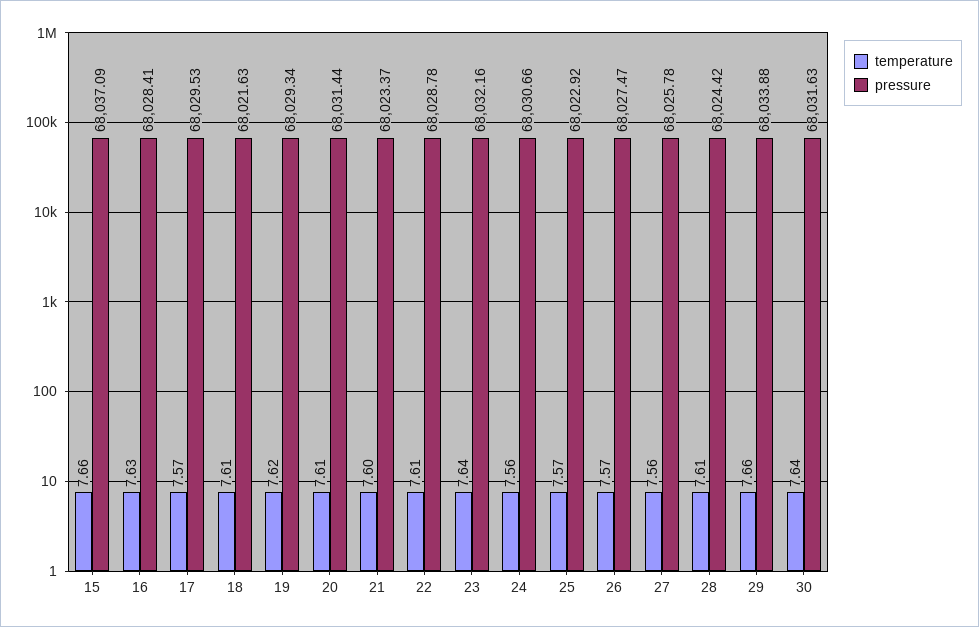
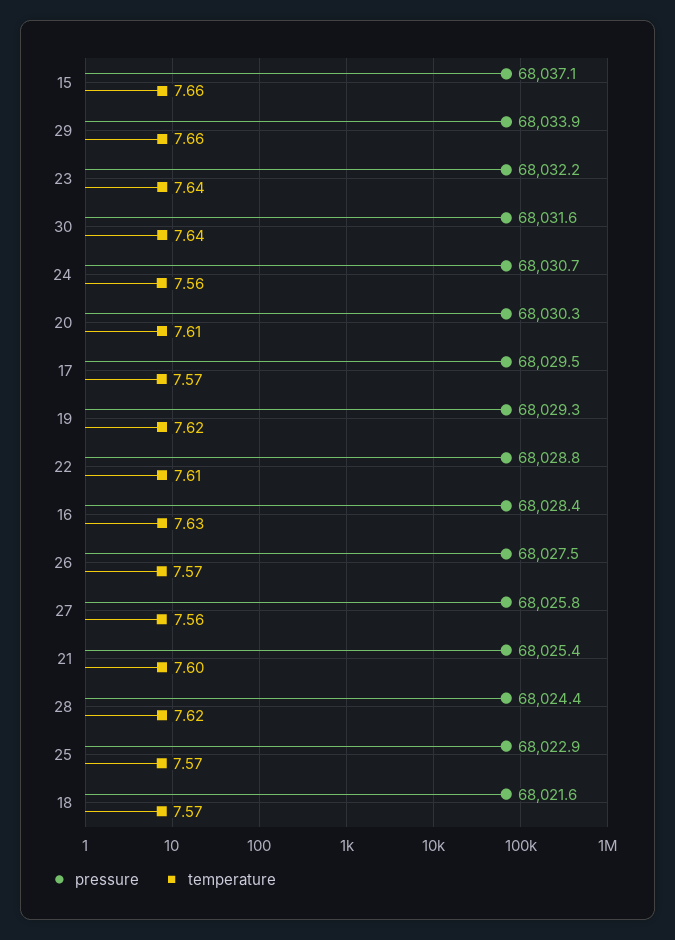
  {
    "temperature": {
      "15": 7.66,
      "16": 7.63,
      "17": 7.57,
-     "18": 7.61,
+     "18": 7.57,
      "19": 7.62,
      "20": 7.61,
      "21": 7.6,
      "22": 7.61,
      "23": 7.64,
      "24": 7.56,
      "25": 7.57,
      "26": 7.57,
      "27": 7.56,
-     "28": 7.61,
+     "28": 7.62,
      "29": 7.66,
      "30": 7.64
    },
    "pressure": {
      "15": 68037.09,
      "16": 68028.41,
      "17": 68029.53,
      "18": 68021.63,
      "19": 68029.34,
-     "20": 68031.44,
+     "20": 68030.3,
-     "21": 68023.37,
+     "21": 68025.4,
      "22": 68028.78,
      "23": 68032.16,
      "24": 68030.66,
      "25": 68022.92,
      "26": 68027.47,
      "27": 68025.78,
      "28": 68024.42,
      "29": 68033.88,
      "30": 68031.63
    }
  }

